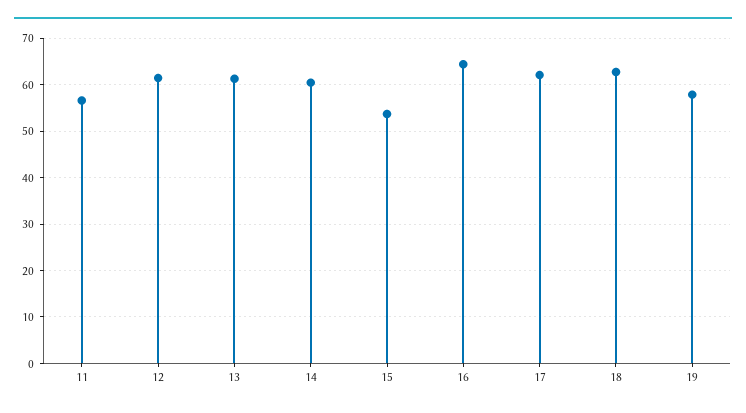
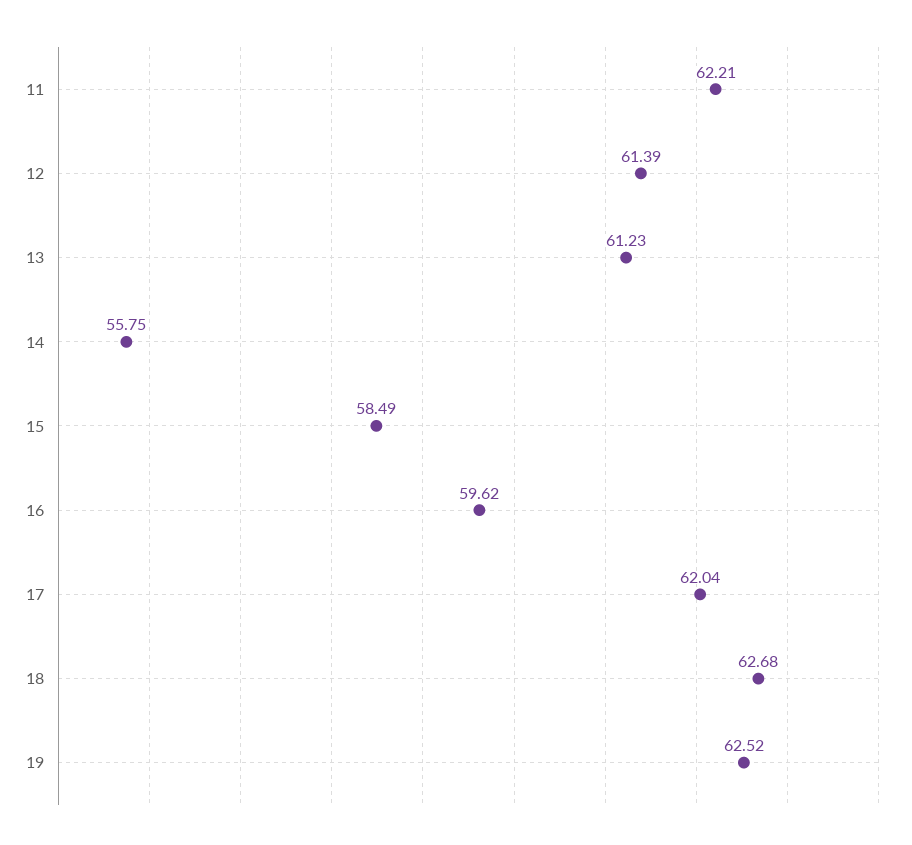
  {
-   "11": 56,
+   "11": 62.21,
    "12": 61.39,
    "13": 61.23,
-   "14": 60,
+   "14": 55.75,
-   "15": 54,
+   "15": 58.49,
-   "16": 64,
+   "16": 59.62,
    "17": 62.04,
    "18": 62.68,
-   "19": 58
+   "19": 62.52
  }

